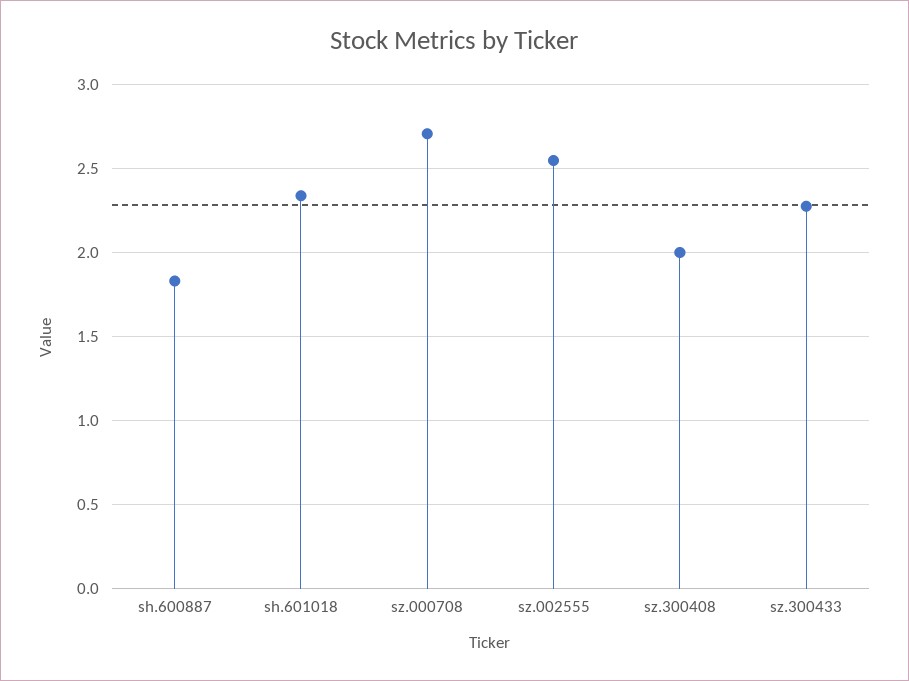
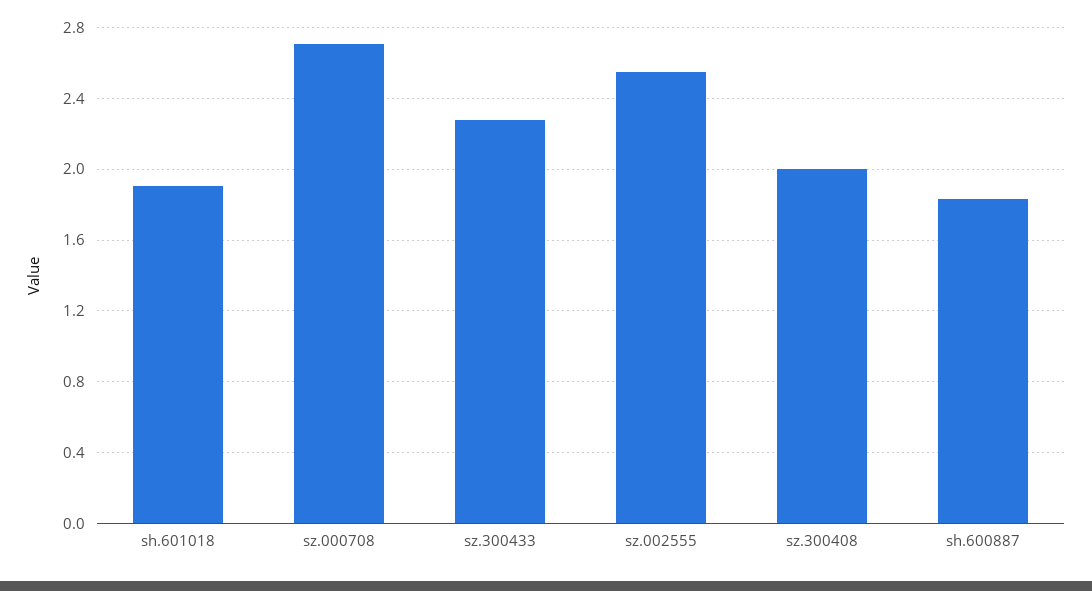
  {
    "sh.600887": 1.85,
-   "sh.601018": 2.35,
+   "sh.601018": 1.9,
    "sz.000708": 2.7,
    "sz.002555": 2.55,
    "sz.300408": 2,
    "sz.300433": 2.3
  }

